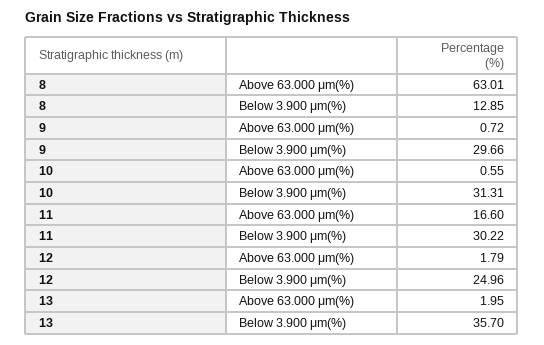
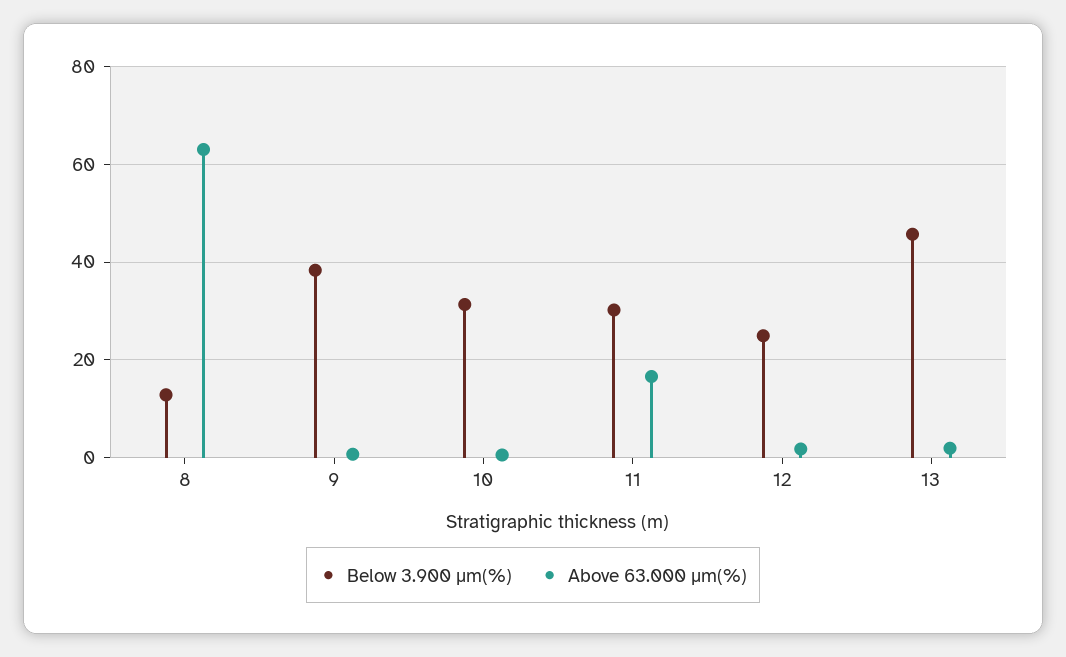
  {
    "Above 63.000 μm(%)": {
      "8": 63.01,
      "9": 0.72,
      "10": 0.55,
      "11": 16.6,
      "12": 1.79,
      "13": 1.95
    },
    "Below 3.900 μm(%)": {
      "8": 12.85,
-     "9": 29.66,
+     "9": 38,
      "10": 31.31,
      "11": 30.22,
      "12": 24.96,
-     "13": 35.7
+     "13": 46
    }
  }

